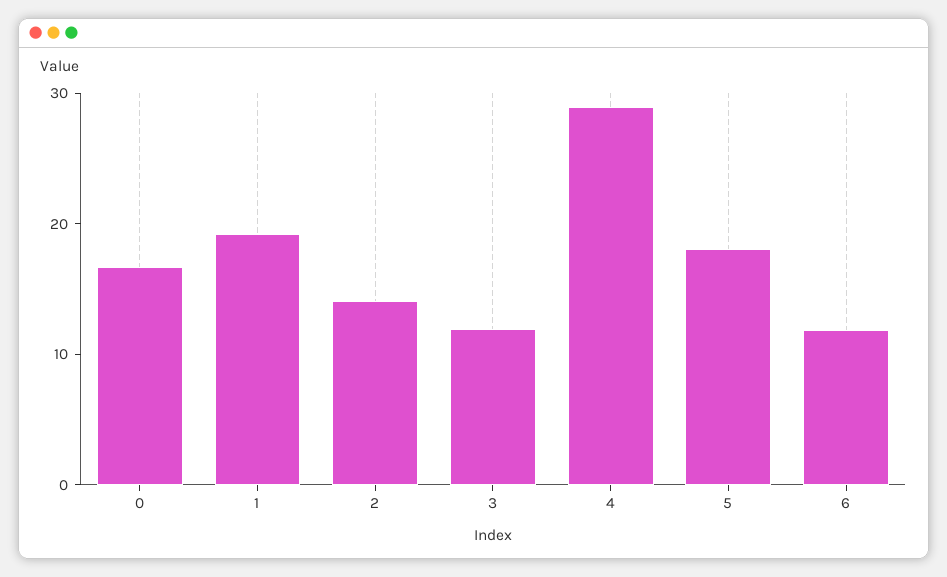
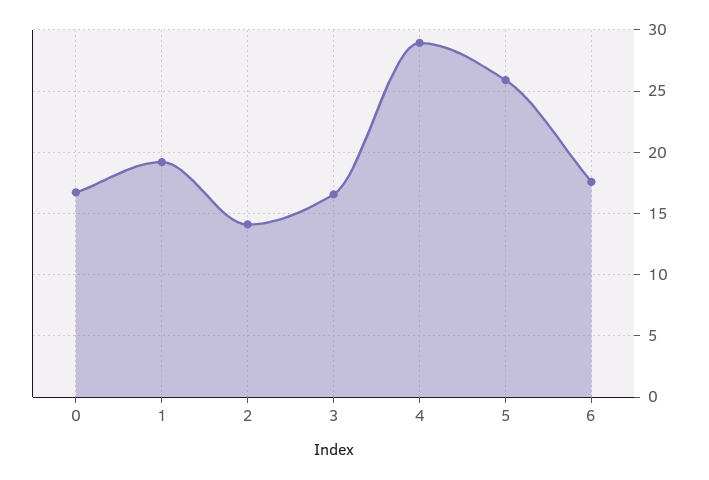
  {
    "0": 16.5,
    "1": 19,
    "2": 14,
-   "3": 12,
+   "3": 16.5,
    "4": 29,
-   "5": 18,
+   "5": 26,
-   "6": 12
+   "6": 17.5
  }

